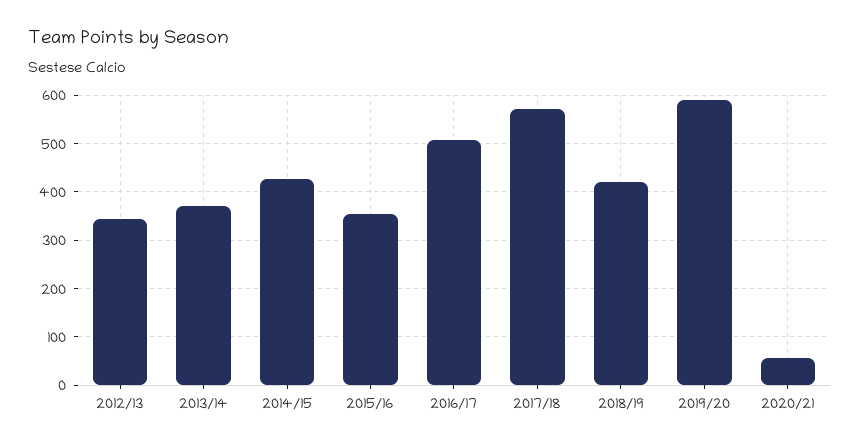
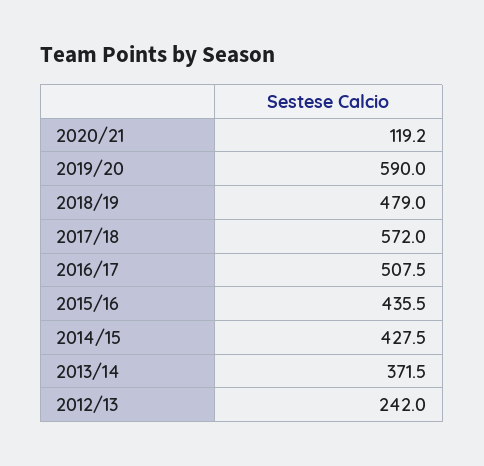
  {
-   "2012/13": 340,
+   "2012/13": 242,
    "2013/14": 371.5,
    "2014/15": 427.5,
-   "2015/16": 360,
+   "2015/16": 435.5,
    "2016/17": 507.5,
    "2017/18": 572,
-   "2018/19": 420,
+   "2018/19": 479,
    "2019/20": 590,
-   "2020/21": 60
+   "2020/21": 119.2
  }

